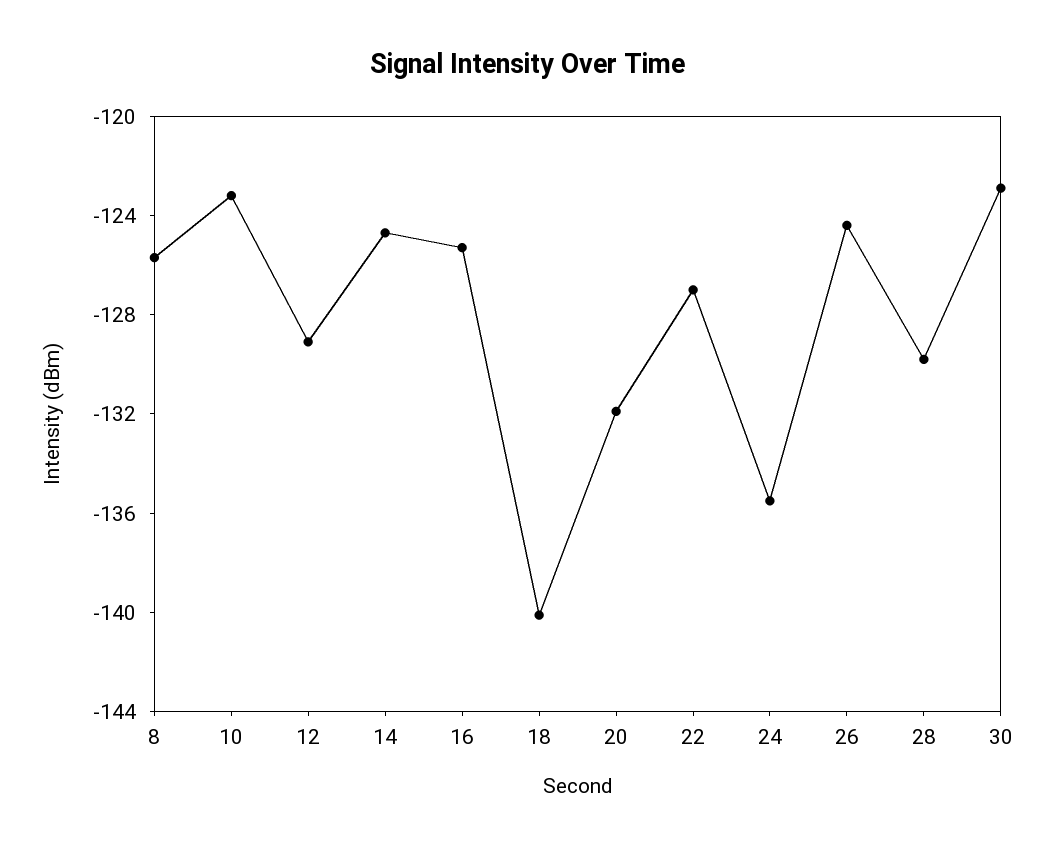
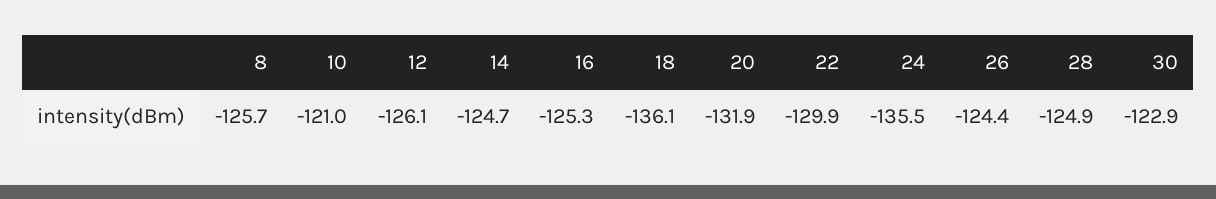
  {
    "8": -125.7,
-   "10": -123,
+   "10": -121,
-   "12": -129,
+   "12": -126.1,
    "14": -124.7,
    "16": -125.3,
-   "18": -140,
+   "18": -136.1,
    "20": -131.9,
-   "22": -127,
+   "22": -129.9,
    "24": -135.5,
    "26": -124.4,
-   "28": -130,
+   "28": -124.9,
    "30": -122.9
  }

